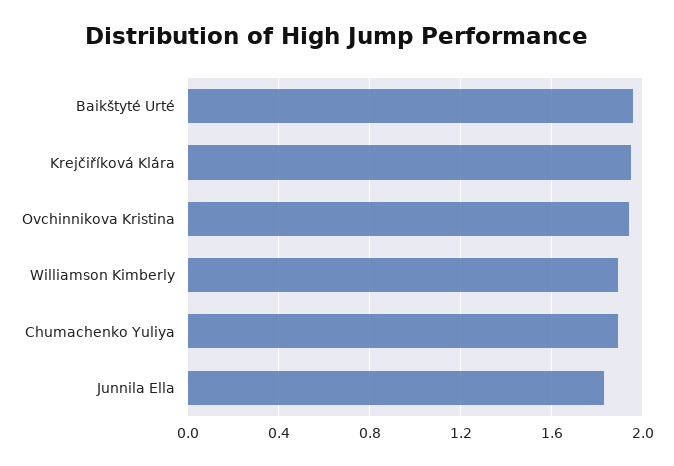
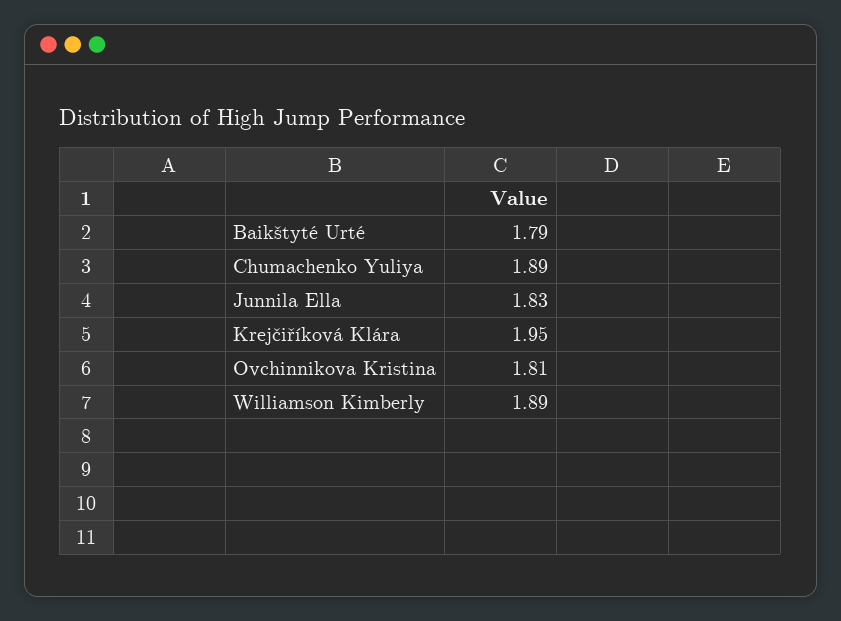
  {
-   "Baikštyté Urté": 1.95,
+   "Baikštyté Urté": 1.79,
    "Krejčiříková Klára": 1.95,
-   "Ovchinnikova Kristina": 1.95,
+   "Ovchinnikova Kristina": 1.81,
    "Williamson Kimberly": 1.89,
    "Chumachenko Yuliya": 1.89,
    "Junnila Ella": 1.83
  }

